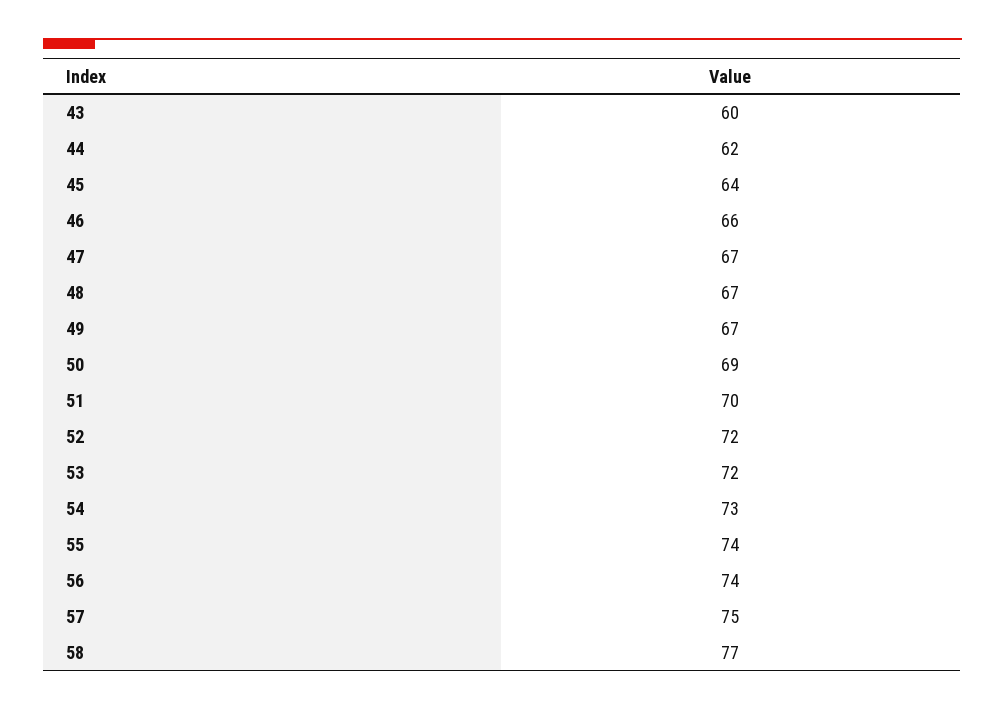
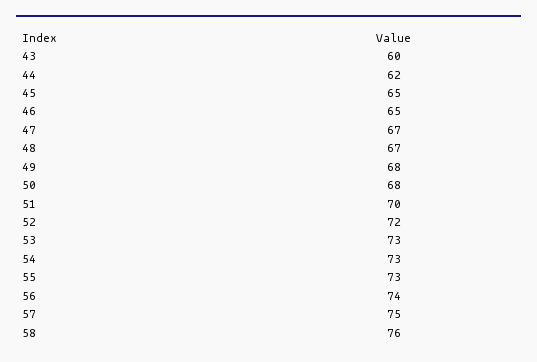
  {
    "43": 60,
    "44": 62,
-   "45": 64,
+   "45": 65,
-   "46": 66,
+   "46": 65,
    "47": 67,
    "48": 67,
-   "49": 67,
+   "49": 68,
-   "50": 69,
+   "50": 68,
    "51": 70,
    "52": 72,
-   "53": 72,
+   "53": 73,
    "54": 73,
-   "55": 74,
+   "55": 73,
    "56": 74,
    "57": 75,
-   "58": 77
+   "58": 76
  }

